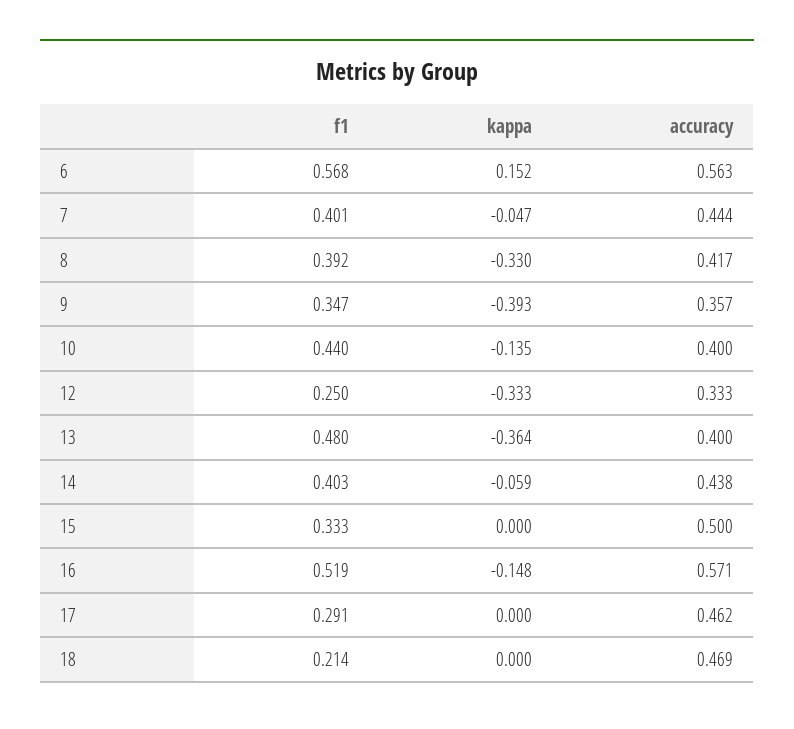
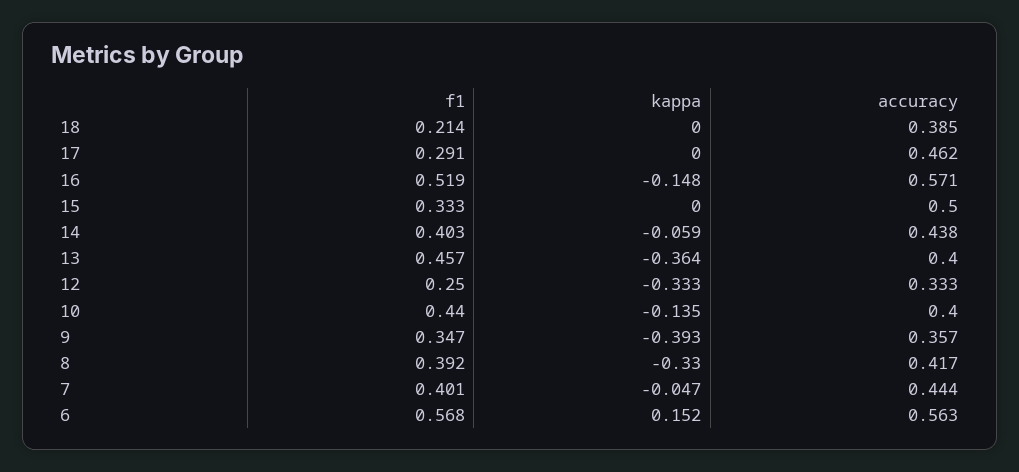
  {
    "f1": {
      "6": 0.568,
      "7": 0.401,
      "8": 0.392,
      "9": 0.347,
      "10": 0.44,
      "12": 0.25,
-     "13": 0.48,
+     "13": 0.457,
      "14": 0.403,
      "15": 0.333,
      "16": 0.519,
      "17": 0.291,
      "18": 0.214
    },
    "kappa": {
      "6": 0.152,
      "7": -0.047,
      "8": -0.33,
      "9": -0.393,
      "10": -0.135,
      "12": -0.333,
      "13": -0.364,
      "14": -0.059,
      "15": 0,
      "16": -0.148,
      "17": 0,
      "18": 0
    },
    "accuracy": {
      "6": 0.563,
      "7": 0.444,
      "8": 0.417,
      "9": 0.357,
      "10": 0.4,
      "12": 0.333,
      "13": 0.4,
      "14": 0.438,
      "15": 0.5,
      "16": 0.571,
      "17": 0.462,
-     "18": 0.469
+     "18": 0.385
    }
  }

